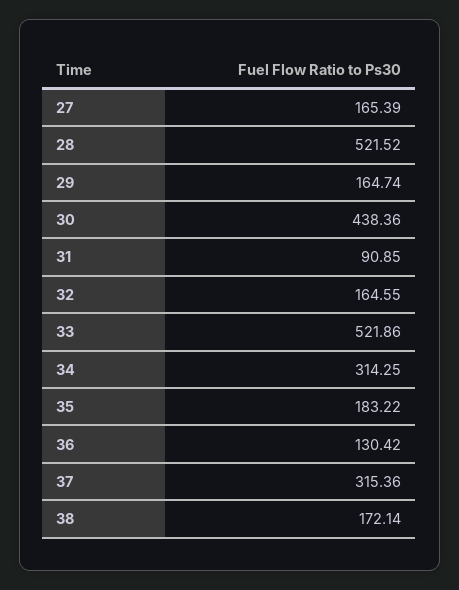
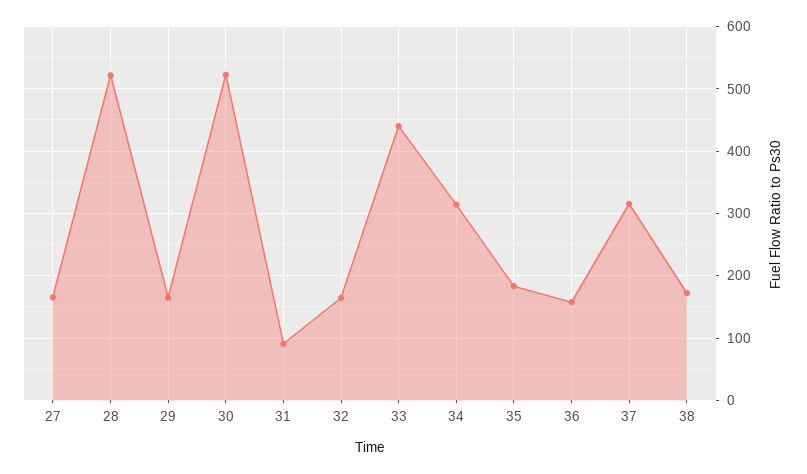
  {
    "27": 165.39,
    "28": 521.52,
    "29": 164.74,
-   "30": 438.36,
+   "30": 520,
    "31": 90.85,
    "32": 164.55,
-   "33": 521.86,
+   "33": 440,
    "34": 314.25,
    "35": 183.22,
-   "36": 130.42,
+   "36": 160,
    "37": 315.36,
    "38": 172.14
  }

